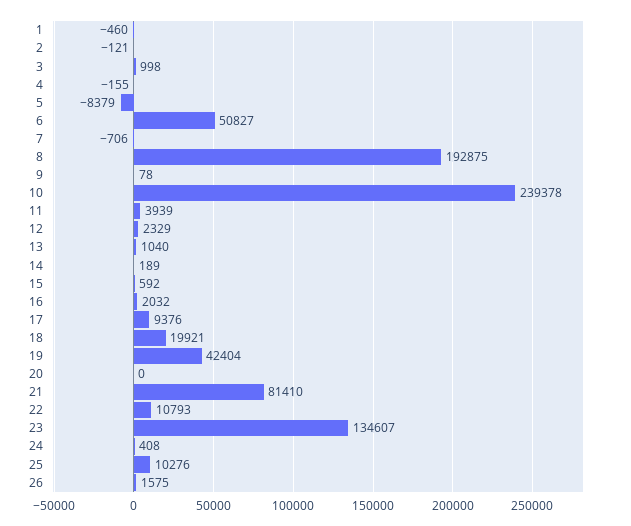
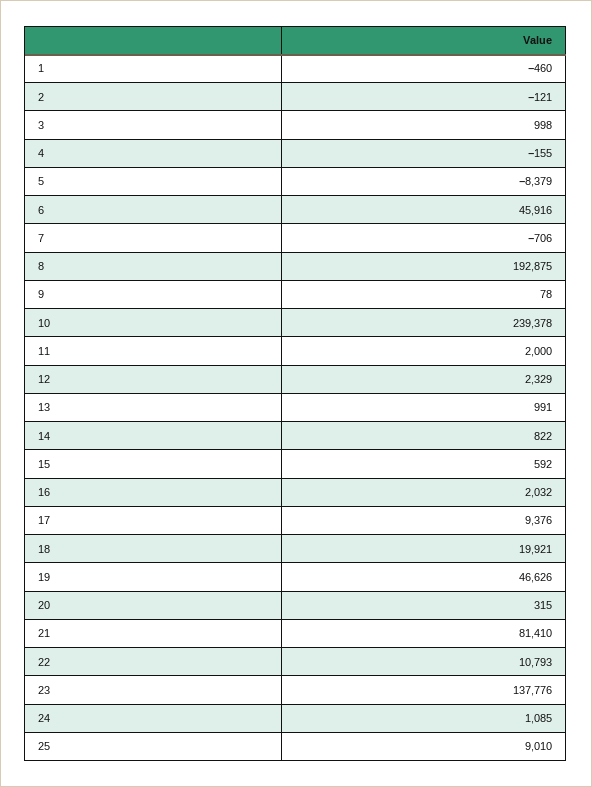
  {
    "1": -460,
    "2": -121,
    "3": 998,
    "4": -155,
    "5": -8379,
-   "6": 50827,
+   "6": 45916,
    "7": -706,
    "8": 192875,
    "9": 78,
    "10": 239378,
-   "11": 3939,
+   "11": 2000,
    "12": 2329,
-   "13": 1040,
+   "13": 991,
-   "14": 189,
+   "14": 822,
    "15": 592,
    "16": 2032,
    "17": 9376,
    "18": 19921,
-   "19": 42404,
+   "19": 46626,
-   "20": 0,
+   "20": 315,
    "21": 81410,
    "22": 10793,
-   "23": 134607,
+   "23": 137776,
-   "24": 408,
+   "24": 1085,
-   "25": 10276,
+   "25": 9010
-   "26": 1575
  }

